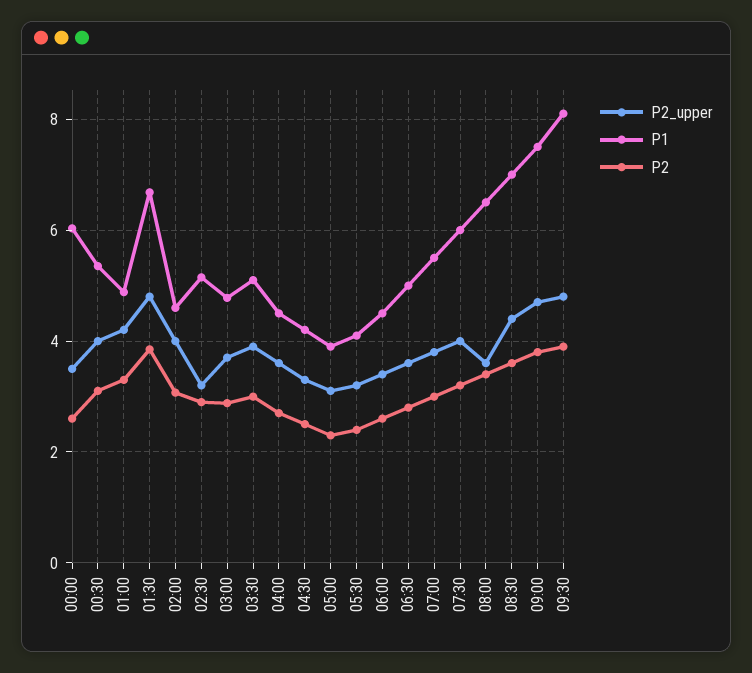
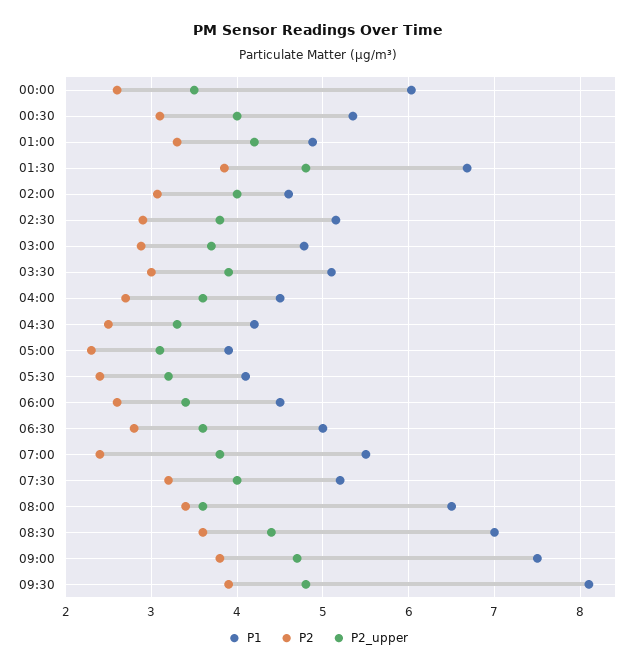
  {
    "P2_upper": {
      "00:00": 3.5,
      "00:30": 4,
      "01:00": 4.2,
      "01:30": 4.8,
      "02:00": 4,
-     "02:30": 3.2,
+     "02:30": 3.8,
      "03:00": 3.7,
      "03:30": 3.9,
      "04:00": 3.6,
      "04:30": 3.3,
      "05:00": 3.1,
      "05:30": 3.2,
      "06:00": 3.4,
      "06:30": 3.6,
      "07:00": 3.8,
      "07:30": 4,
      "08:00": 3.6,
      "08:30": 4.4,
      "09:00": 4.7,
      "09:30": 4.8
    },
    "P1": {
      "00:00": 6,
      "00:30": 5.4,
      "01:00": 4.9,
      "01:30": 6.7,
      "02:00": 4.6,
      "02:30": 5.2,
      "03:00": 4.8,
      "03:30": 5.1,
      "04:00": 4.5,
      "04:30": 4.2,
      "05:00": 3.9,
      "05:30": 4.1,
      "06:00": 4.5,
      "06:30": 5,
      "07:00": 5.5,
-     "07:30": 6,
+     "07:30": 5.2,
      "08:00": 6.5,
      "08:30": 7,
      "09:00": 7.5,
      "09:30": 8.1
    },
    "P2": {
      "00:00": 2.6,
      "00:30": 3.1,
      "01:00": 3.3,
      "01:30": 3.9,
      "02:00": 3.1,
      "02:30": 2.9,
      "03:00": 2.9,
      "03:30": 3,
      "04:00": 2.7,
      "04:30": 2.5,
      "05:00": 2.3,
      "05:30": 2.4,
      "06:00": 2.6,
      "06:30": 2.8,
-     "07:00": 3,
+     "07:00": 2.4,
      "07:30": 3.2,
      "08:00": 3.4,
      "08:30": 3.6,
      "09:00": 3.8,
      "09:30": 3.9
    }
  }

